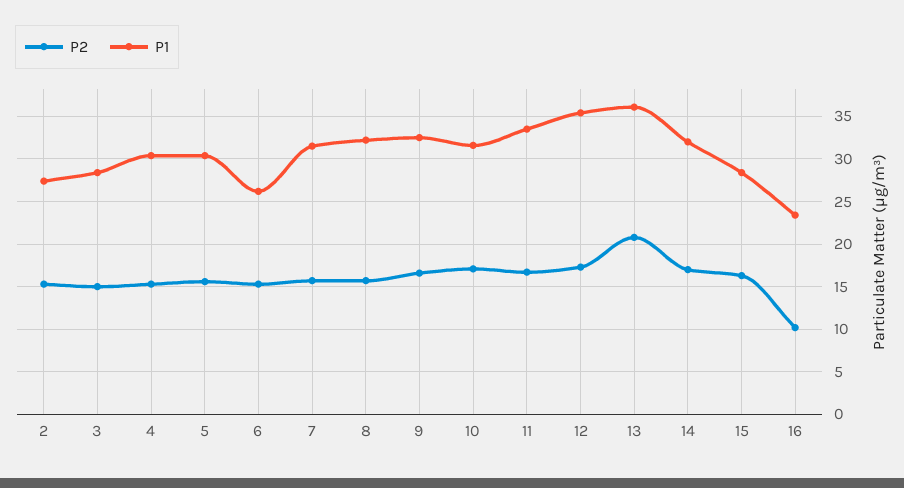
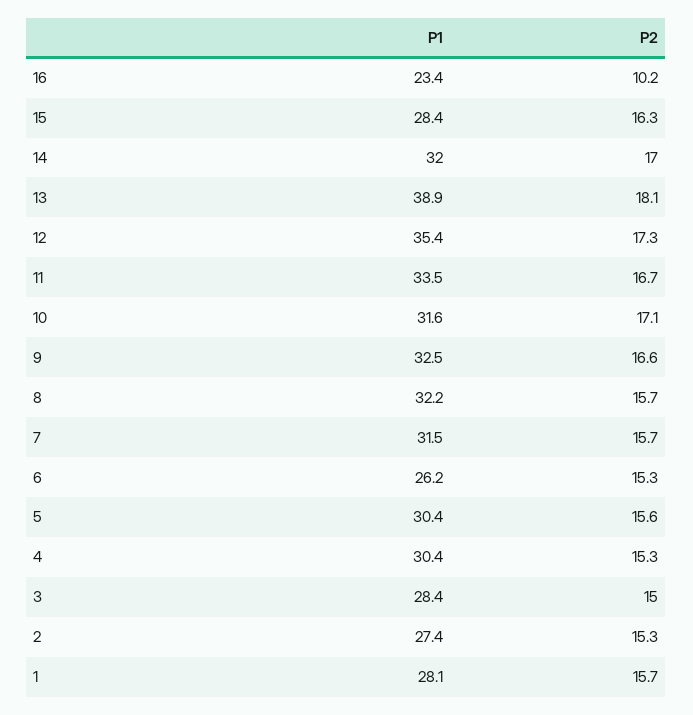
  {
    "P2": {
      "2": 15.3,
      "3": 15,
      "4": 15.3,
      "5": 15.6,
      "6": 15.3,
      "7": 15.7,
      "8": 15.7,
      "9": 16.6,
      "10": 17.1,
      "11": 16.7,
      "12": 17.3,
-     "13": 21,
+     "13": 18.1,
      "14": 17,
      "15": 16.3,
-     "16": 10.2
+     "16": 10.2,
+     "1": 15.7
    },
    "P1": {
      "2": 27.4,
      "3": 28.4,
      "4": 30.4,
      "5": 30.4,
      "6": 26.2,
      "7": 31.5,
      "8": 32.2,
      "9": 32.5,
      "10": 31.6,
      "11": 33.5,
      "12": 35.4,
-     "13": 36,
+     "13": 38.9,
      "14": 32,
      "15": 28.4,
-     "16": 23.4
+     "16": 23.4,
+     "1": 28.1
    }
  }

